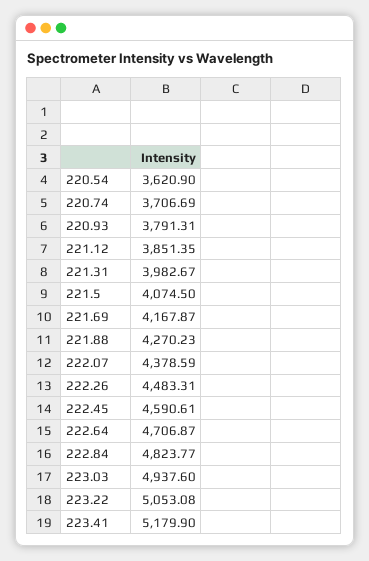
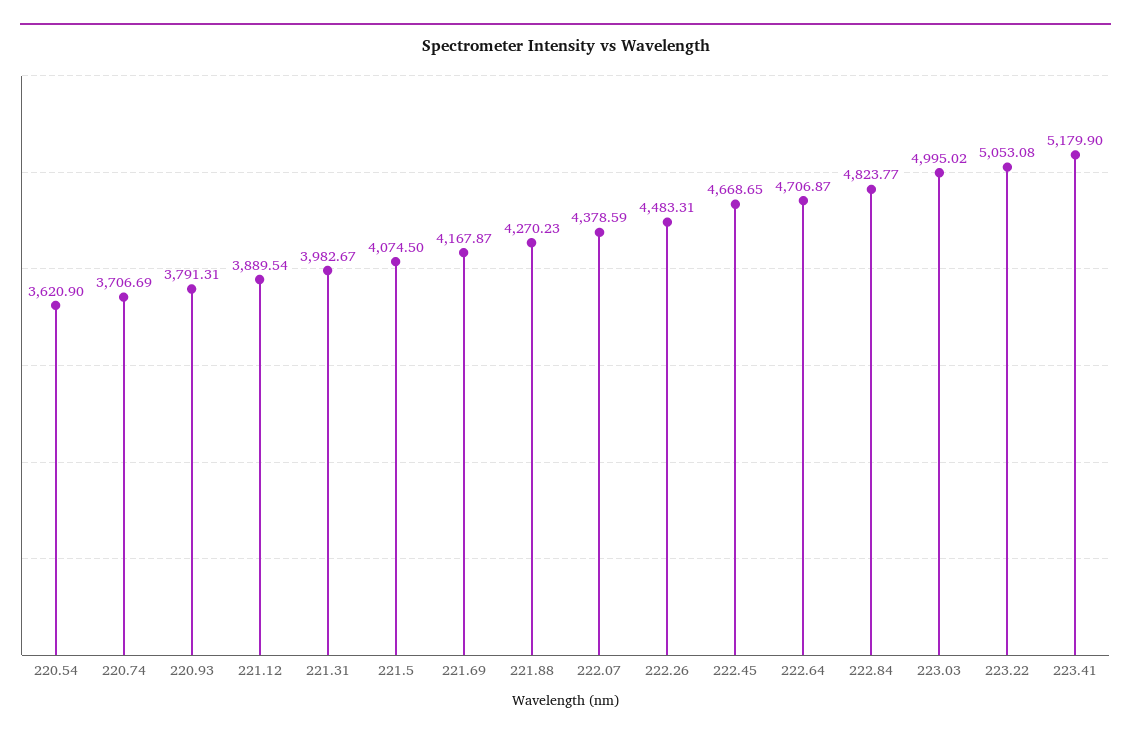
  {
    "220.54": 3620.9,
    "220.74": 3706.69,
    "220.93": 3791.31,
-   "221.12": 3851.35,
+   "221.12": 3889.54,
    "221.31": 3982.67,
    "221.5": 4074.5,
    "221.69": 4167.87,
    "221.88": 4270.23,
    "222.07": 4378.59,
    "222.26": 4483.31,
-   "222.45": 4590.61,
+   "222.45": 4668.65,
    "222.64": 4706.87,
    "222.84": 4823.77,
-   "223.03": 4937.6,
+   "223.03": 4995.02,
    "223.22": 5053.08,
    "223.41": 5179.9
  }

